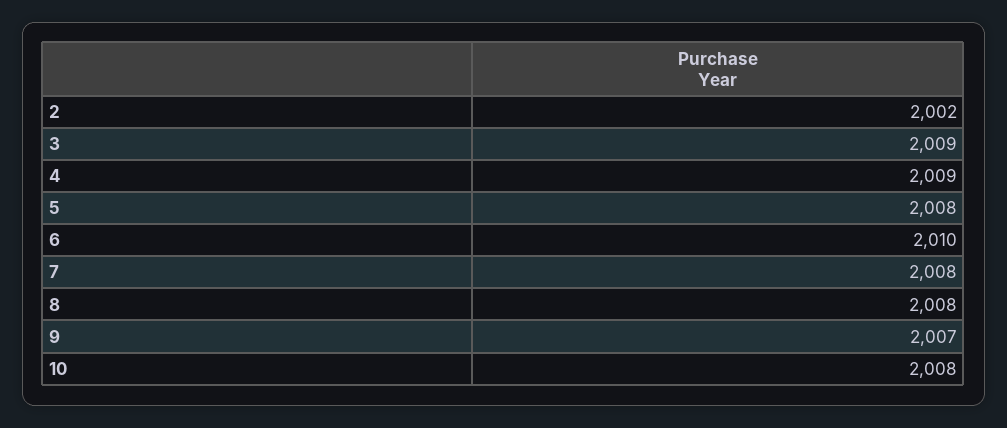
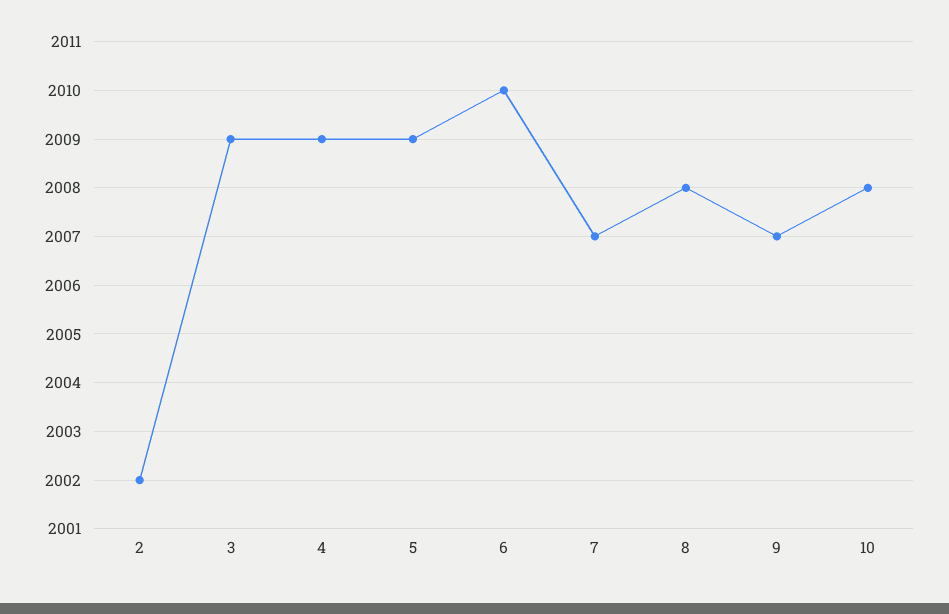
  {
    "2": 2002,
    "3": 2009,
    "4": 2009,
-   "5": 2008,
+   "5": 2009,
    "6": 2010,
-   "7": 2008,
+   "7": 2007,
    "8": 2008,
    "9": 2007,
    "10": 2008
  }

